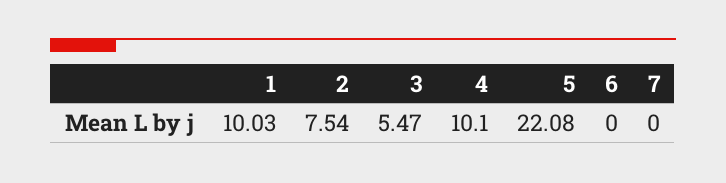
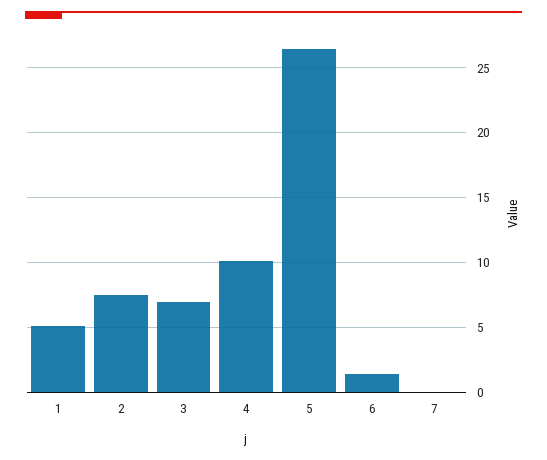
  {
-   "1": 10.03,
+   "1": 5,
    "2": 7.54,
-   "3": 5.47,
+   "3": 7,
    "4": 10.1,
-   "5": 22.08,
+   "5": 26.5,
-   "6": 0,
+   "6": 1.5,
    "7": 0
  }

